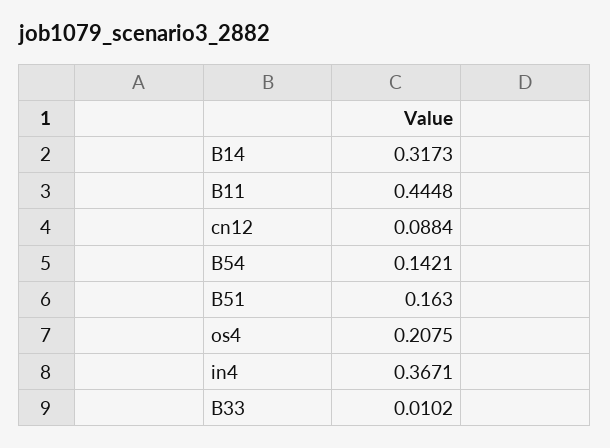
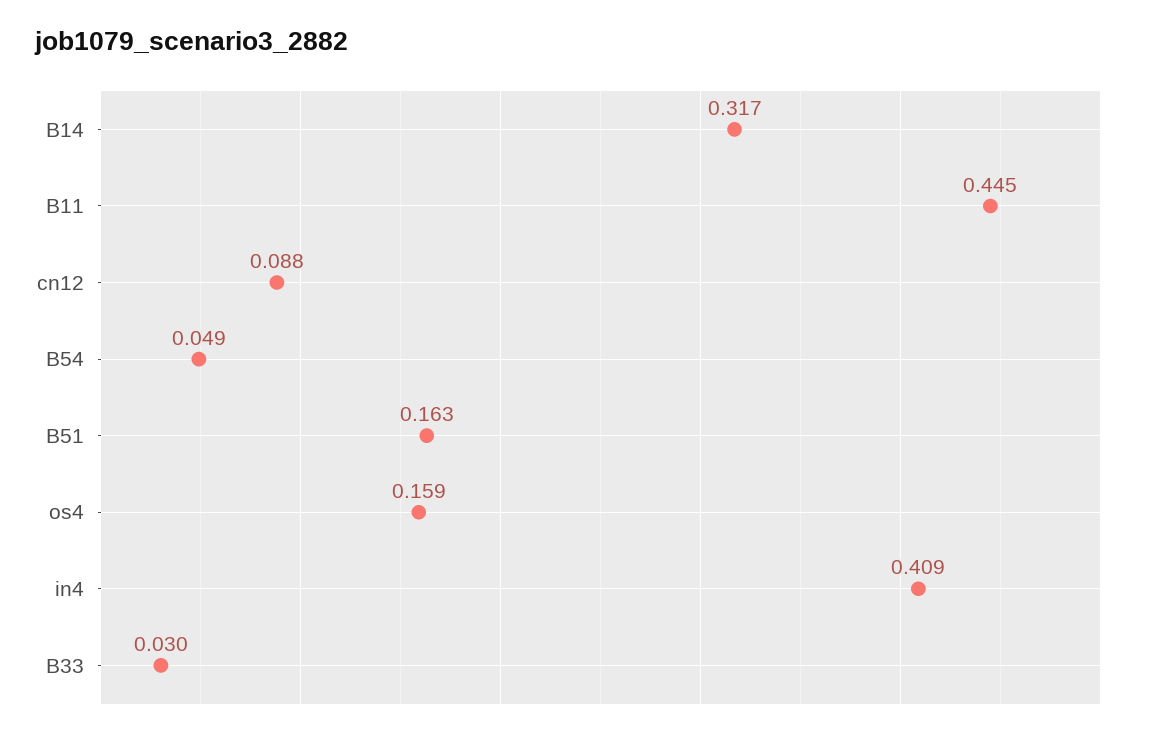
  {
    "B14": 0.3173,
    "B11": 0.4448,
    "cn12": 0.0884,
-   "B54": 0.1421,
+   "B54": 0.049,
    "B51": 0.163,
-   "os4": 0.2075,
+   "os4": 0.159,
-   "in4": 0.3671,
+   "in4": 0.409,
-   "B33": 0.0102
+   "B33": 0.03
  }

